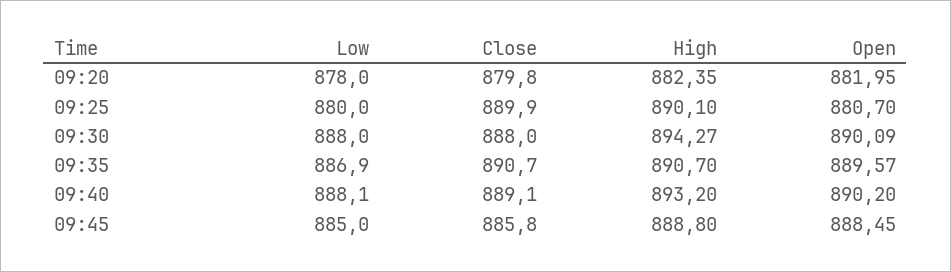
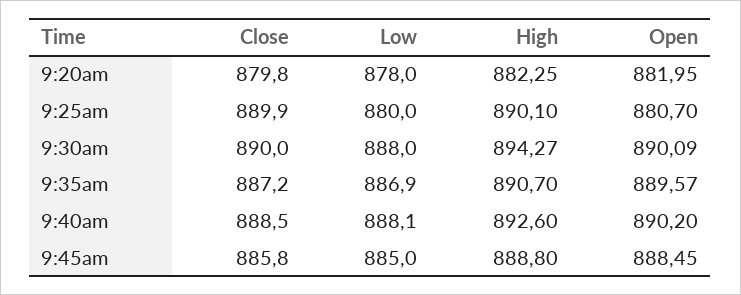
  {
    "Low": {
      "09:20": 878,
      "09:25": 880,
      "09:30": 888,
      "09:35": 886.9,
      "09:40": 888.1,
      "09:45": 885
    },
    "Close": {
      "09:20": 879.8,
      "09:25": 889.9,
-     "09:30": 888,
+     "09:30": 890,
-     "09:35": 890.7,
+     "09:35": 887.2,
-     "09:40": 889.1,
+     "09:40": 888.5,
      "09:45": 885.8
    },
    "High": {
-     "09:20": 882.35,
+     "09:20": 882.25,
      "09:25": 890.1,
      "09:30": 894.27,
      "09:35": 890.7,
-     "09:40": 893.2,
+     "09:40": 892.6,
      "09:45": 888.8
    },
    "Open": {
      "09:20": 881.95,
      "09:25": 880.7,
      "09:30": 890.09,
      "09:35": 889.57,
      "09:40": 890.2,
      "09:45": 888.45
    }
  }

